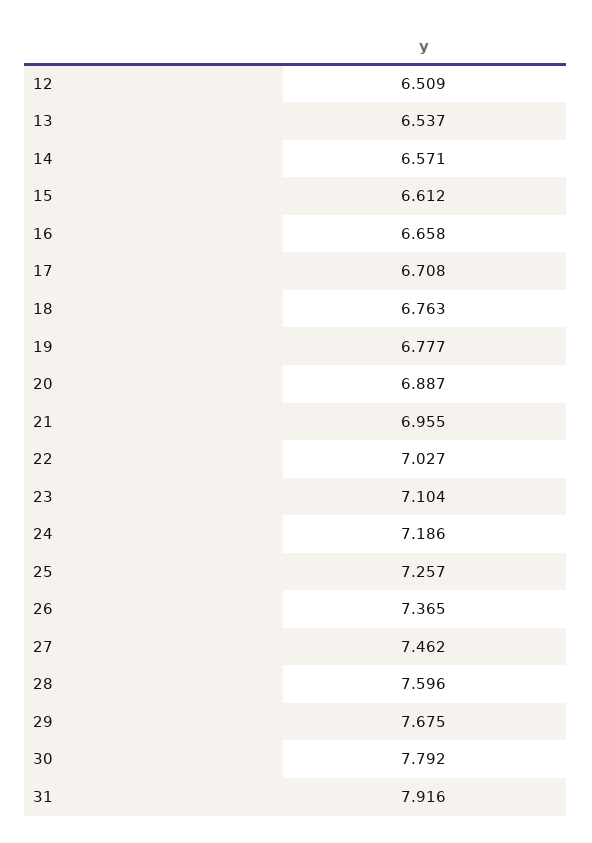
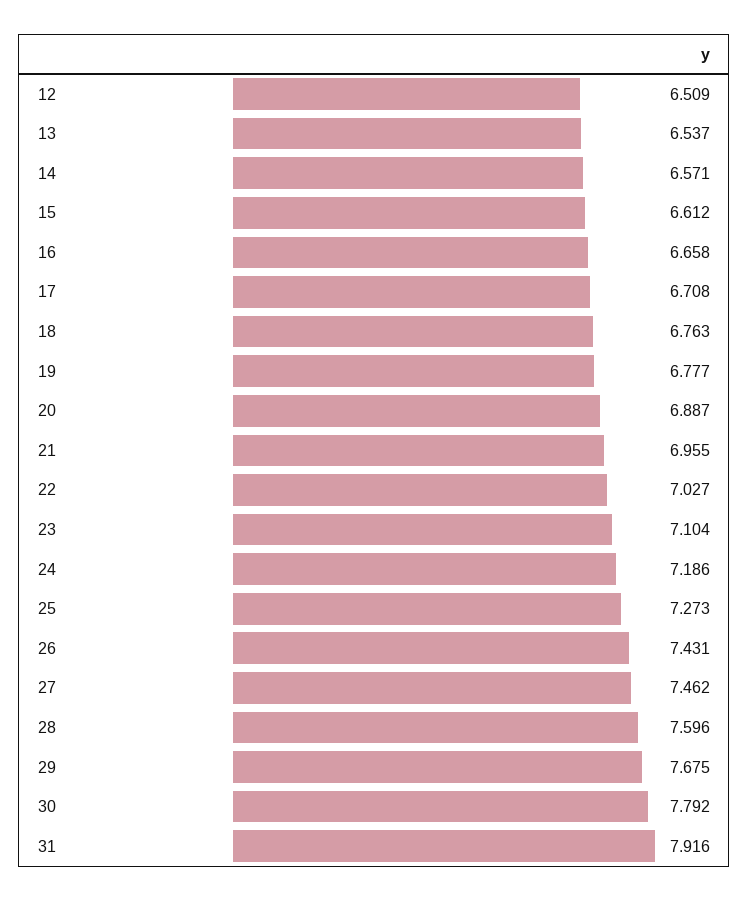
  {
    "12": 6.509,
    "13": 6.537,
    "14": 6.571,
    "15": 6.612,
    "16": 6.658,
    "17": 6.708,
    "18": 6.763,
    "19": 6.777,
    "20": 6.887,
    "21": 6.955,
    "22": 7.027,
    "23": 7.104,
    "24": 7.186,
-   "25": 7.257,
+   "25": 7.273,
-   "26": 7.365,
+   "26": 7.431,
    "27": 7.462,
    "28": 7.596,
    "29": 7.675,
    "30": 7.792,
    "31": 7.916
  }

